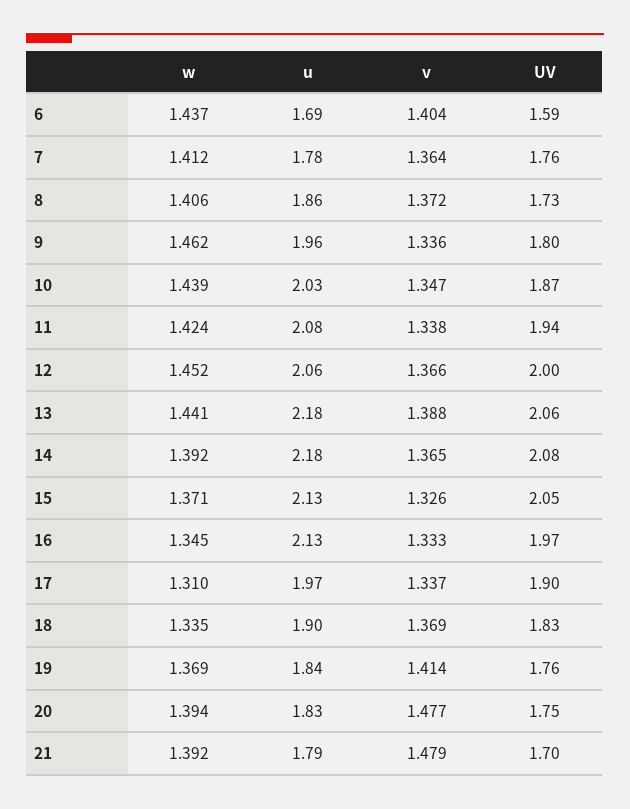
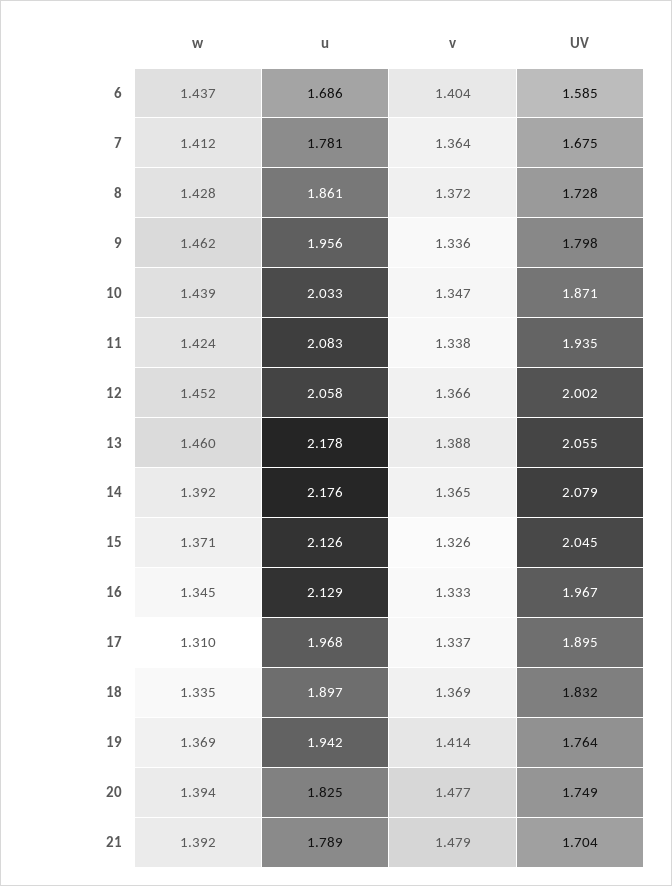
  {
    "w": {
      "6": 1.437,
      "7": 1.412,
-     "8": 1.406,
+     "8": 1.428,
      "9": 1.462,
      "10": 1.439,
      "11": 1.424,
      "12": 1.452,
-     "13": 1.441,
+     "13": 1.46,
      "14": 1.392,
      "15": 1.371,
      "16": 1.345,
      "17": 1.31,
      "18": 1.335,
      "19": 1.369,
      "20": 1.394,
      "21": 1.392
    },
    "u": {
      "6": 1.686,
      "7": 1.781,
      "8": 1.861,
      "9": 1.956,
      "10": 2.033,
      "11": 2.083,
      "12": 2.058,
      "13": 2.178,
      "14": 2.176,
      "15": 2.126,
      "16": 2.129,
      "17": 1.968,
      "18": 1.897,
-     "19": 1.84,
+     "19": 1.942,
      "20": 1.825,
      "21": 1.789
    },
    "v": {
      "6": 1.404,
      "7": 1.364,
      "8": 1.372,
      "9": 1.336,
      "10": 1.347,
      "11": 1.338,
      "12": 1.366,
      "13": 1.388,
      "14": 1.365,
      "15": 1.326,
      "16": 1.333,
      "17": 1.337,
      "18": 1.369,
      "19": 1.414,
      "20": 1.477,
      "21": 1.479
    },
    "UV": {
      "6": 1.585,
-     "7": 1.76,
+     "7": 1.675,
      "8": 1.728,
      "9": 1.798,
      "10": 1.871,
      "11": 1.935,
      "12": 2.002,
      "13": 2.055,
      "14": 2.079,
      "15": 2.045,
      "16": 1.967,
      "17": 1.895,
      "18": 1.832,
      "19": 1.764,
      "20": 1.749,
      "21": 1.704
    }
  }

